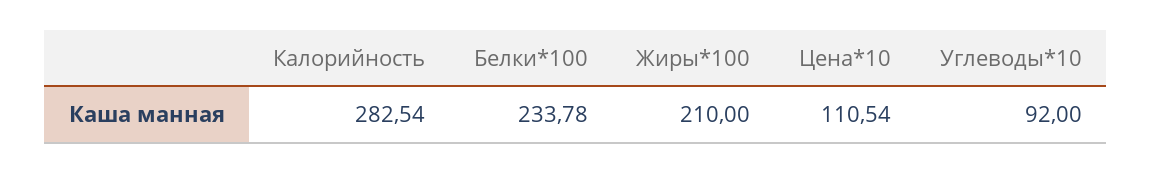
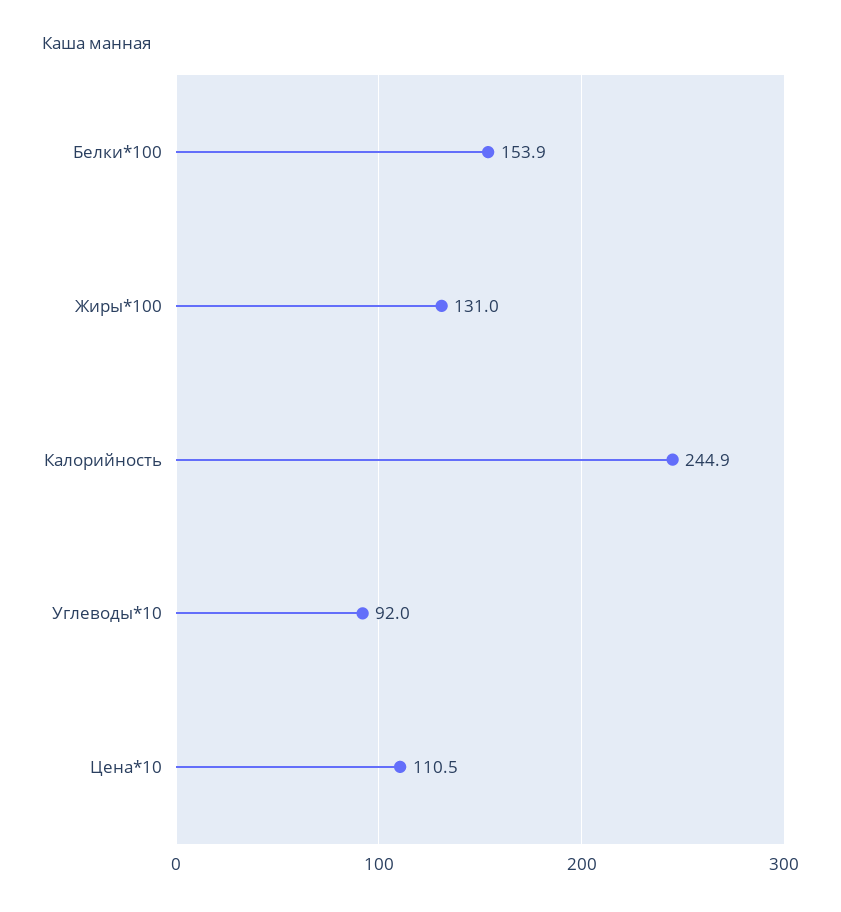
  {
-   "Калорийность": 282.54,
+   "Калорийность": 244.9,
-   "Белки*100": 233.78,
+   "Белки*100": 153.9,
-   "Жиры*100": 210,
+   "Жиры*100": 131,
    "Цена*10": 110.54,
    "Углеводы*10": 92
  }

